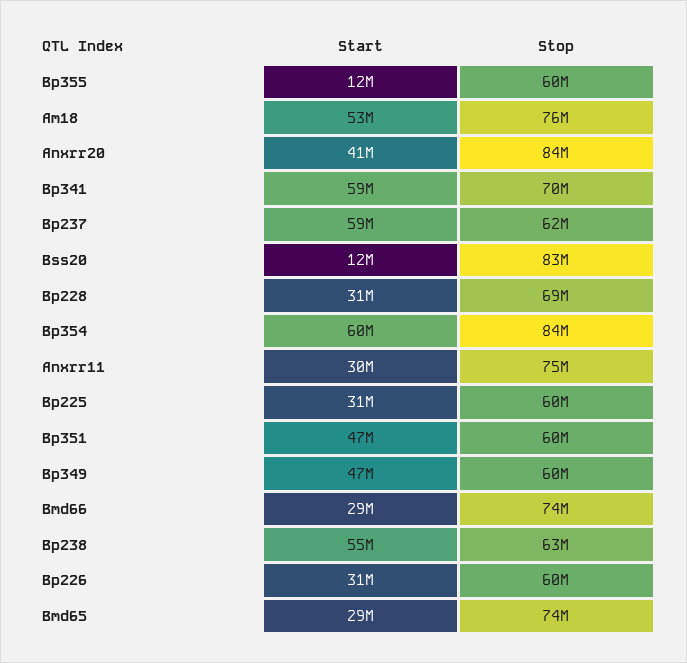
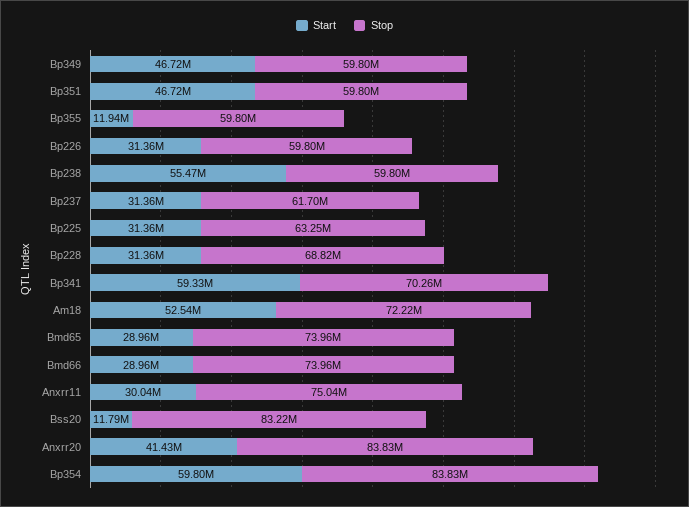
  {
    "Start": {
      "Bp355": 11940000,
      "Am18": 52540000,
      "Anxrr20": 41430000,
      "Bp341": 59330000,
-     "Bp237": 59000000,
+     "Bp237": 31360000,
      "Bss20": 11790000,
      "Bp228": 31360000,
      "Bp354": 59800000,
      "Anxrr11": 30040000,
      "Bp225": 31360000,
      "Bp351": 46720000,
      "Bp349": 46720000,
      "Bmd66": 28960000,
      "Bp238": 55470000,
      "Bp226": 31360000,
      "Bmd65": 28960000
    },
    "Stop": {
      "Bp355": 59800000,
-     "Am18": 76000000,
+     "Am18": 72220000,
      "Anxrr20": 83830000,
      "Bp341": 70260000,
      "Bp237": 61700000,
      "Bss20": 83220000,
      "Bp228": 68820000,
      "Bp354": 83830000,
      "Anxrr11": 75040000,
-     "Bp225": 60000000,
+     "Bp225": 63250000,
      "Bp351": 59800000,
      "Bp349": 59800000,
      "Bmd66": 73960000,
-     "Bp238": 63000000,
+     "Bp238": 59800000,
      "Bp226": 59800000,
      "Bmd65": 73960000
    }
  }

